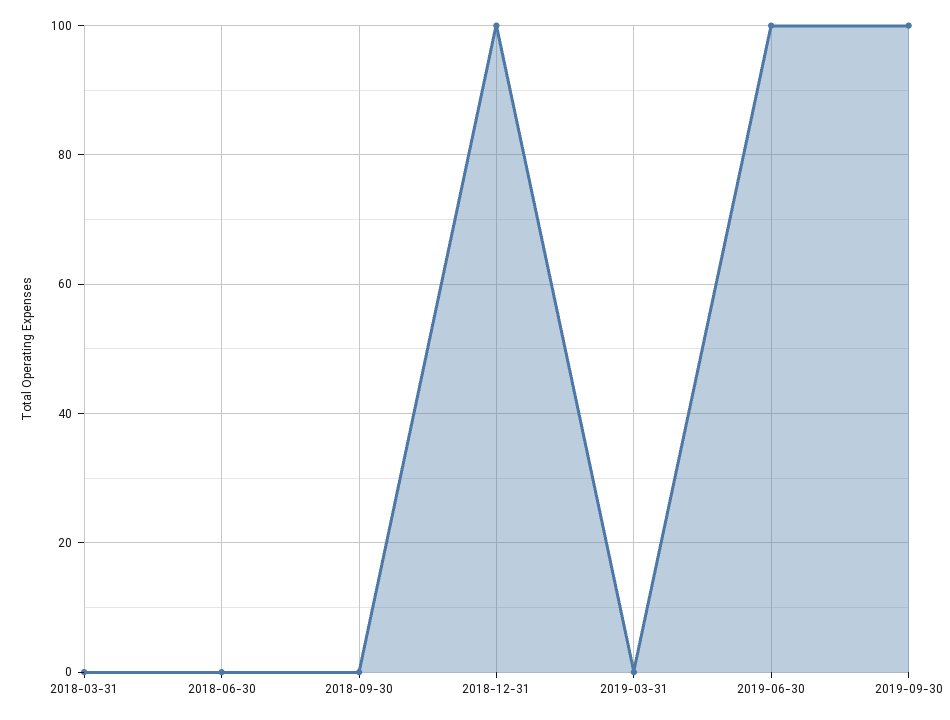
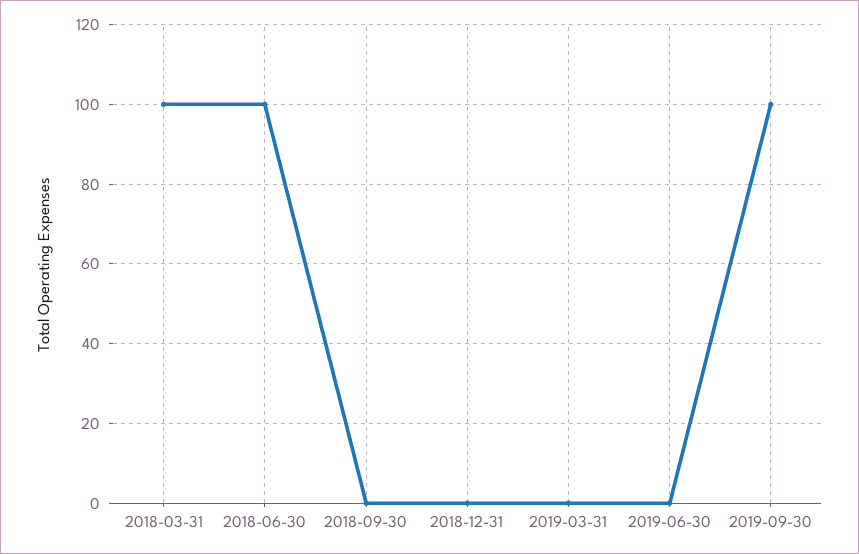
  {
-   "2018-03-31": 0,
+   "2018-03-31": 100,
-   "2018-06-30": 0,
+   "2018-06-30": 100,
    "2018-09-30": 0,
-   "2018-12-31": 100,
+   "2018-12-31": 0,
    "2019-03-31": 0,
-   "2019-06-30": 100,
+   "2019-06-30": 0,
    "2019-09-30": 100
  }

